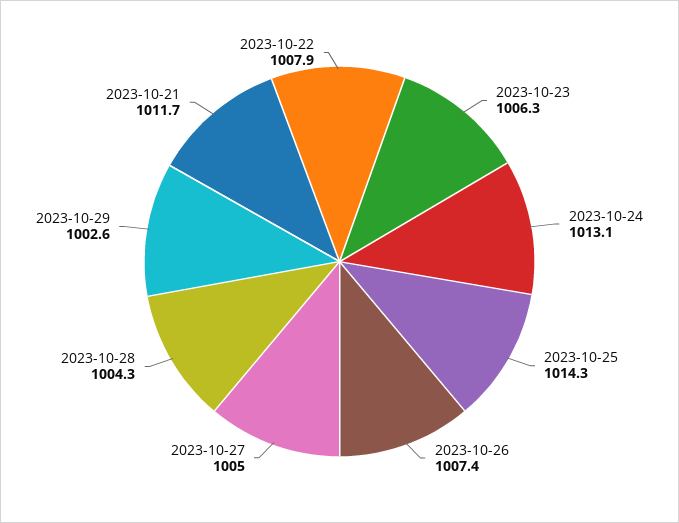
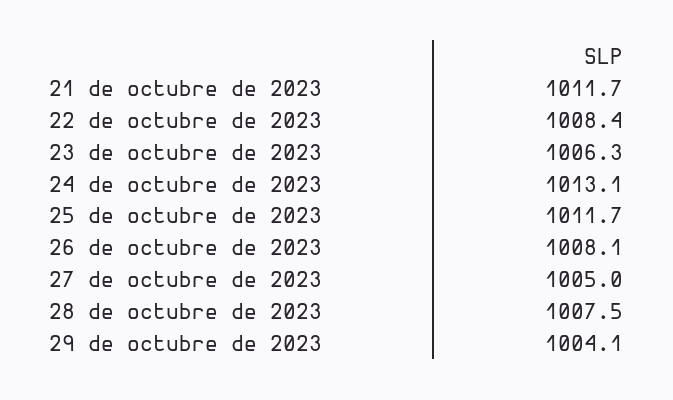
  {
    "2023-10-23": 1006.3,
    "2023-10-24": 1013.1,
-   "2023-10-25": 1014.3,
+   "2023-10-25": 1011.7,
-   "2023-10-26": 1007.4,
+   "2023-10-26": 1008.1,
    "2023-10-27": 1005,
-   "2023-10-28": 1004.3,
+   "2023-10-28": 1007.5,
-   "2023-10-29": 1002.6,
+   "2023-10-29": 1004.1,
    "2023-10-21": 1011.7,
-   "2023-10-22": 1007.9
+   "2023-10-22": 1008.4
  }

